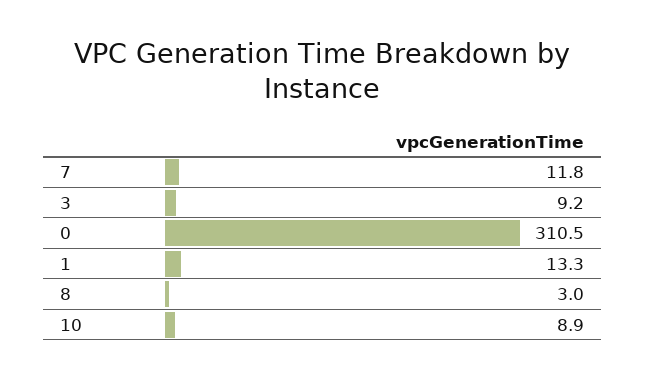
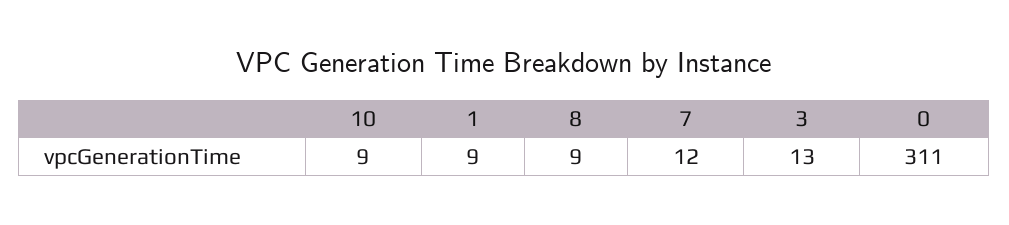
  {
    "7": 11.8,
-   "3": 9.2,
+   "3": 13,
    "0": 310.5,
-   "1": 13.3,
+   "1": 9,
-   "8": 3,
+   "8": 9,
    "10": 8.9
  }

